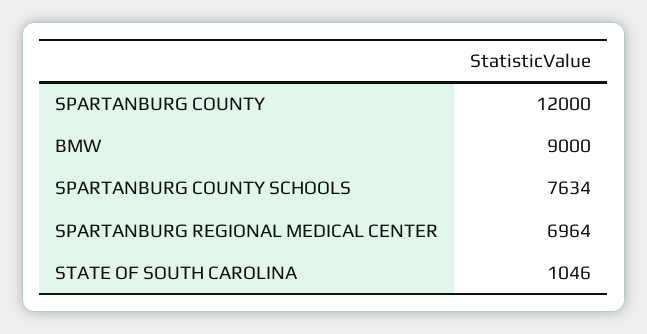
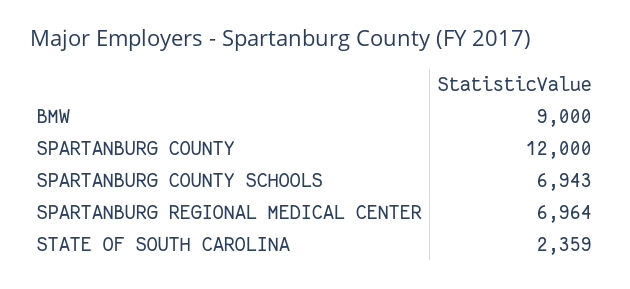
  {
    "SPARTANBURG COUNTY": 12000,
    "BMW": 9000,
-   "SPARTANBURG COUNTY SCHOOLS": 7634,
+   "SPARTANBURG COUNTY SCHOOLS": 6943,
    "SPARTANBURG REGIONAL MEDICAL CENTER": 6964,
-   "STATE OF SOUTH CAROLINA": 1046
+   "STATE OF SOUTH CAROLINA": 2359
  }

